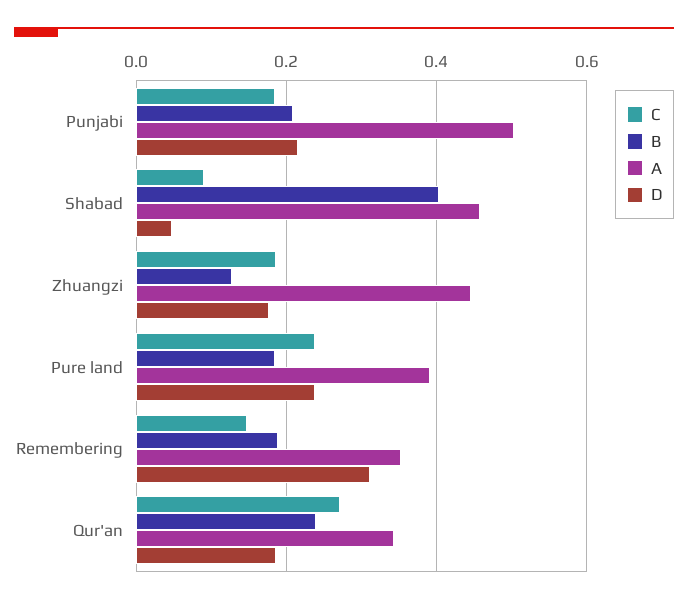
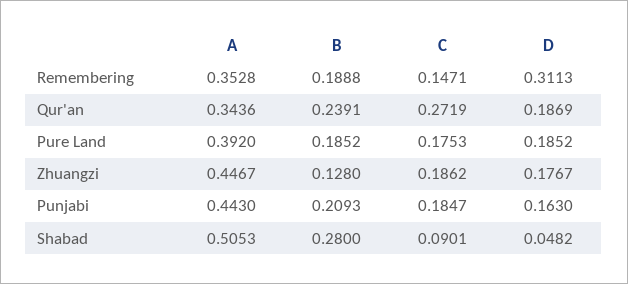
  {
    "C": {
      "Punjabi": 0.1847,
      "Shabad": 0.0901,
      "Zhuangzi": 0.1862,
-     "Pure land": 0.24,
+     "Pure land": 0.1753,
      "Remembering": 0.1471,
      "Qur'an": 0.2719
    },
    "B": {
      "Punjabi": 0.2093,
-     "Shabad": 0.4,
+     "Shabad": 0.28,
      "Zhuangzi": 0.128,
      "Pure land": 0.1852,
      "Remembering": 0.1888,
      "Qur'an": 0.2391
    },
    "A": {
-     "Punjabi": 0.5,
+     "Punjabi": 0.443,
-     "Shabad": 0.46,
+     "Shabad": 0.5053,
      "Zhuangzi": 0.4467,
      "Pure land": 0.392,
      "Remembering": 0.3528,
      "Qur'an": 0.3436
    },
    "D": {
-     "Punjabi": 0.22,
+     "Punjabi": 0.163,
      "Shabad": 0.0482,
      "Zhuangzi": 0.1767,
-     "Pure land": 0.24,
+     "Pure land": 0.1852,
      "Remembering": 0.3113,
      "Qur'an": 0.1869
    }
  }

